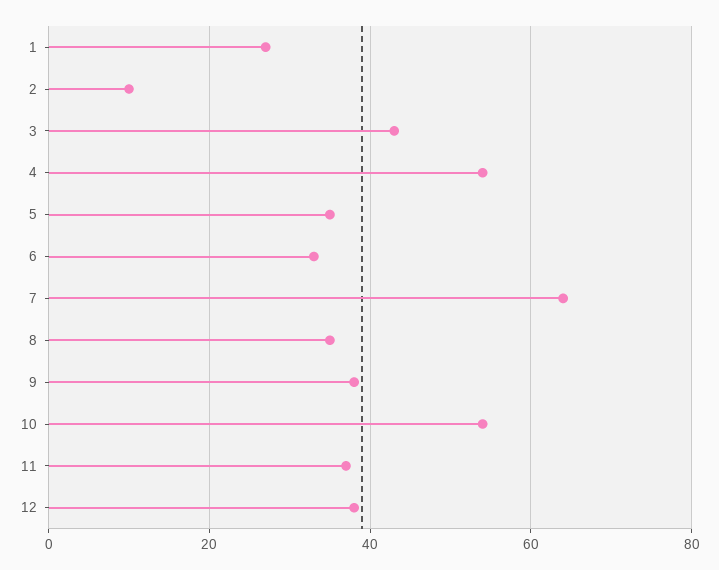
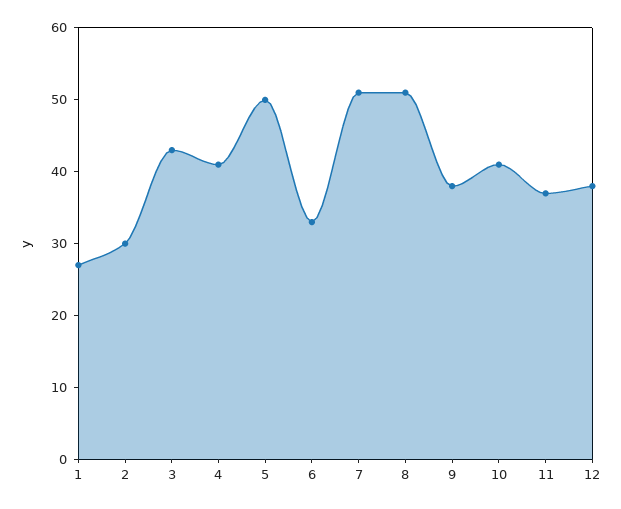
  {
    "1": 25,
-   "2": 10,
+   "2": 30,
    "3": 45,
-   "4": 55,
+   "4": 40,
-   "5": 35,
+   "5": 50,
    "6": 35,
-   "7": 65,
+   "7": 50,
-   "8": 35,
+   "8": 50,
    "9": 40,
-   "10": 55,
+   "10": 40,
    "11": 35,
    "12": 40
  }

